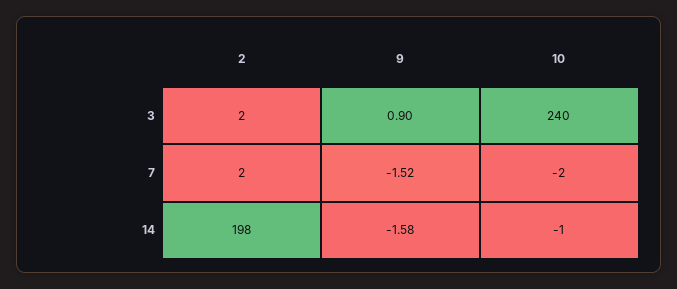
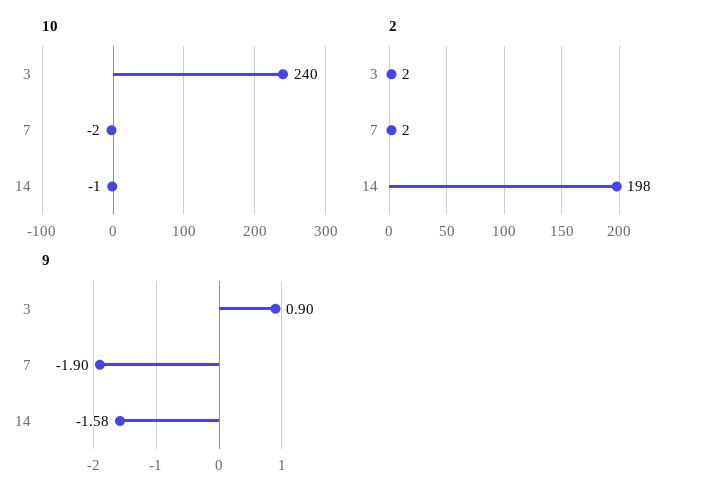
  {
    "2": {
      "3": 2,
      "7": 2,
      "14": 198
    },
    "9": {
      "3": 0.9,
-     "7": -1.52,
+     "7": -1.9,
      "14": -1.58
    },
    "10": {
      "3": 240,
      "7": -2,
      "14": -1
    }
  }

